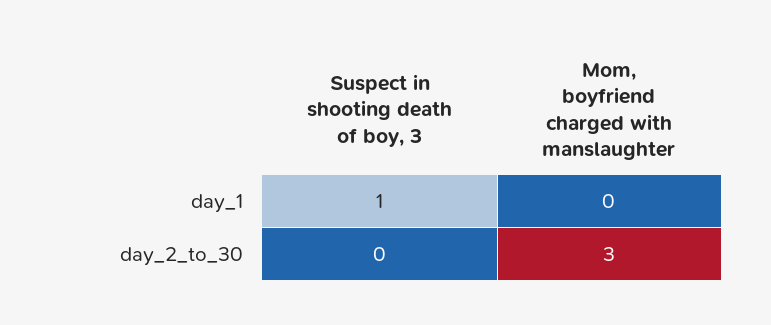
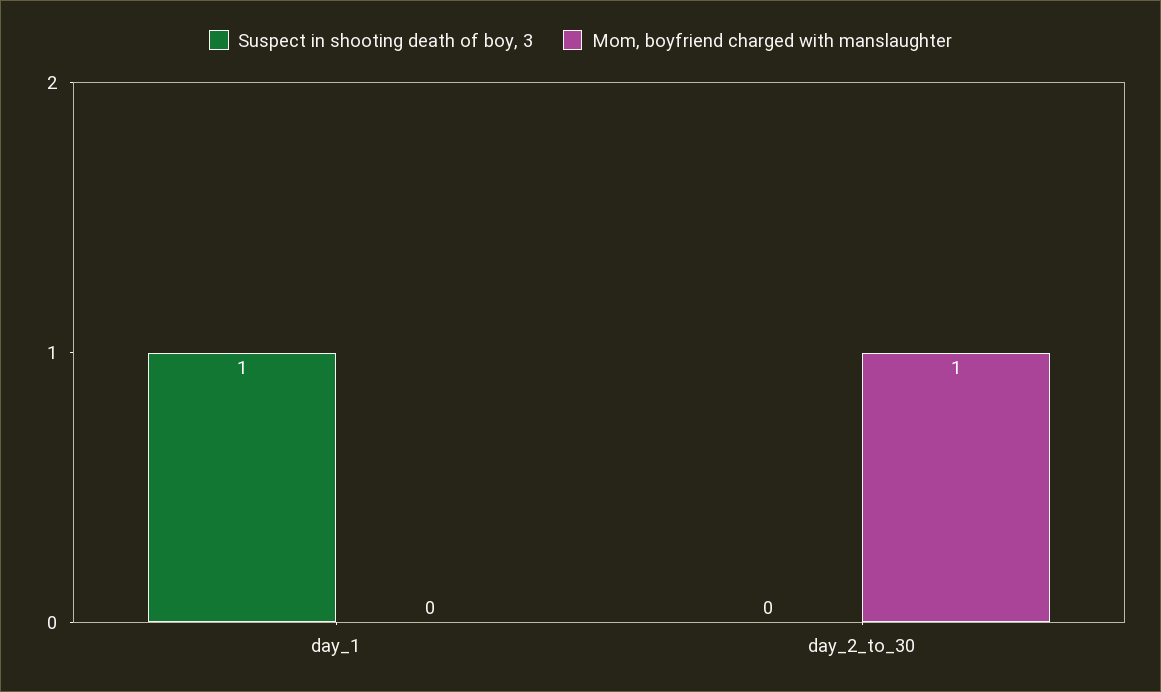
  {
    "Suspect in shooting death of boy, 3": {
      "day_1": 1,
      "day_2_to_30": 0
    },
    "Mom, boyfriend charged with manslaughter": {
      "day_1": 0,
-     "day_2_to_30": 3
+     "day_2_to_30": 1
    }
  }

